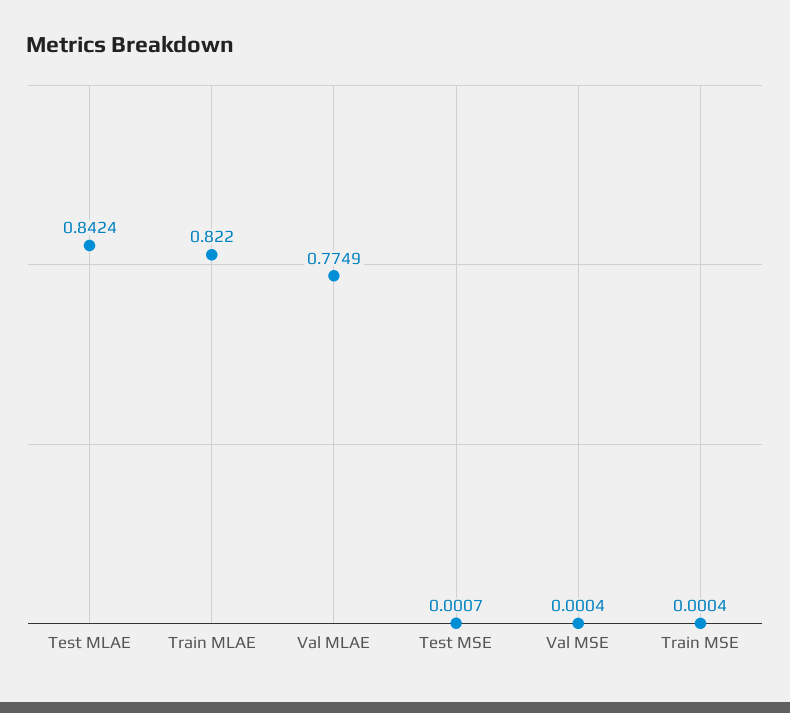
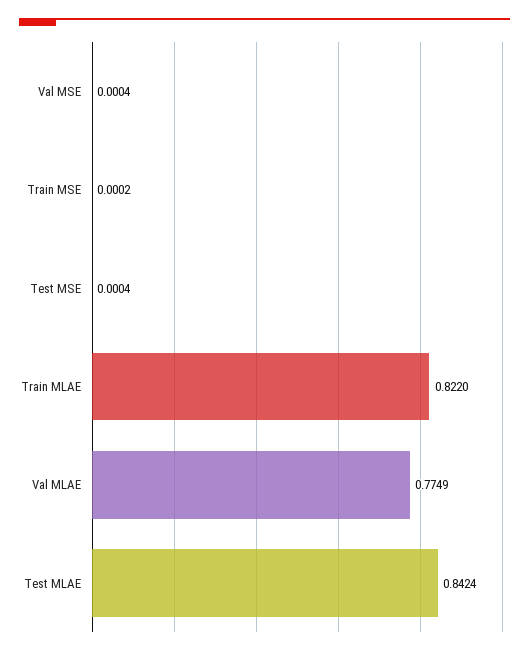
  {
    "Test MLAE": 0.8424,
    "Train MLAE": 0.822,
    "Val MLAE": 0.7749,
-   "Test MSE": 0.0007,
+   "Test MSE": 0.0004,
    "Val MSE": 0.0004,
-   "Train MSE": 0.0004
+   "Train MSE": 0.0002
  }

